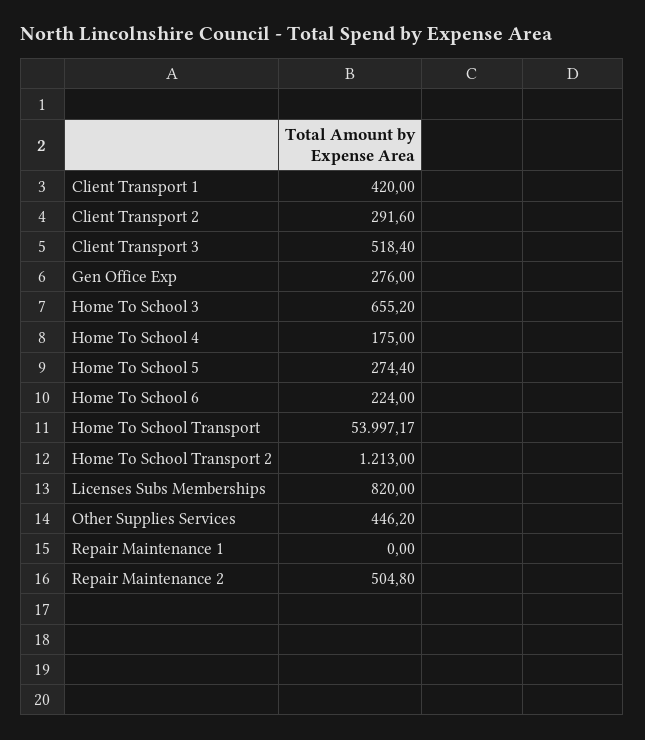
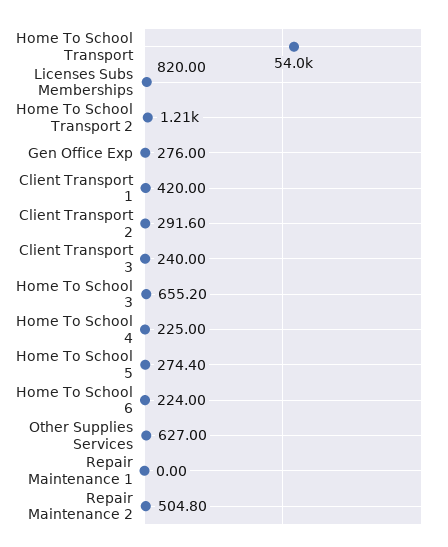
  {
    "Client Transport 1": 420,
    "Client Transport 2": 291.6,
-   "Client Transport 3": 518.4,
+   "Client Transport 3": 240,
    "Gen Office Exp": 276,
    "Home To School 3": 655.2,
-   "Home To School 4": 175,
+   "Home To School 4": 225,
    "Home To School 5": 274.4,
    "Home To School 6": 224,
    "Home To School Transport": 53997.17,
    "Home To School Transport 2": 1213,
    "Licenses Subs Memberships": 820,
-   "Other Supplies Services": 446.2,
+   "Other Supplies Services": 627,
    "Repair Maintenance 1": 0,
    "Repair Maintenance 2": 504.8
  }

